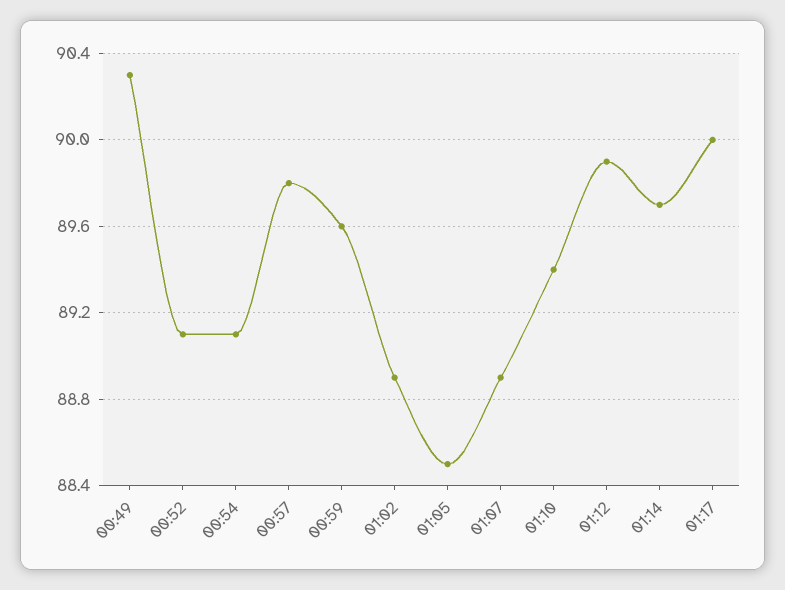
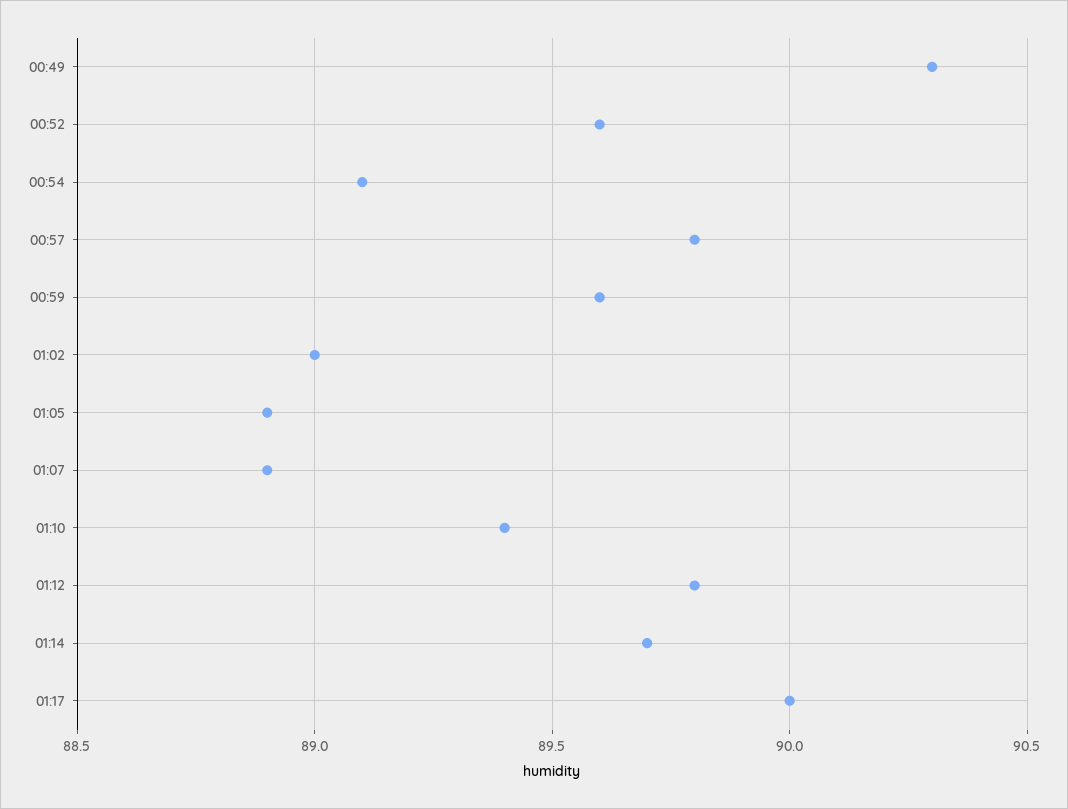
  {
    "00:49": 90.3,
-   "00:52": 89.1,
+   "00:52": 89.6,
    "00:54": 89.1,
    "00:57": 89.8,
    "00:59": 89.6,
-   "01:02": 88.9,
+   "01:02": 89,
-   "01:05": 88.5,
+   "01:05": 88.9,
    "01:07": 88.9,
    "01:10": 89.4,
-   "01:12": 89.9,
+   "01:12": 89.8,
    "01:14": 89.7,
    "01:17": 90
  }

